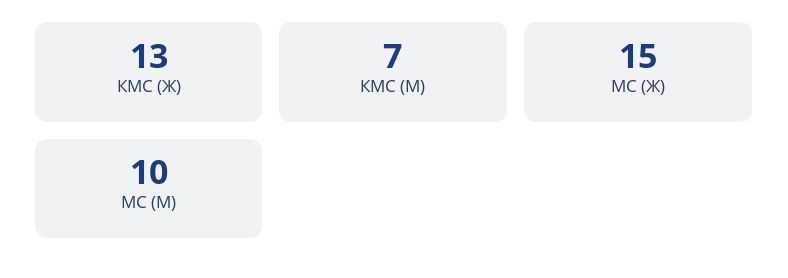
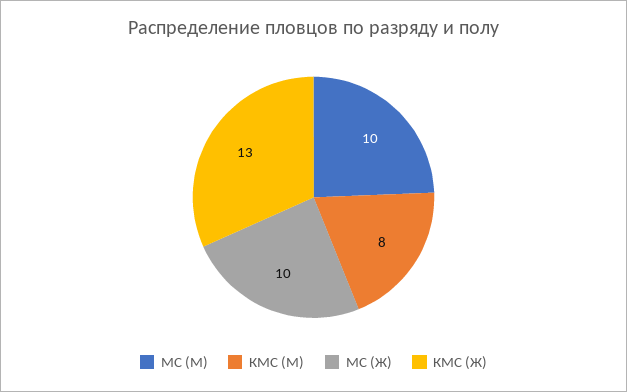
  {
    "КМС (Ж)": 13,
-   "КМС (М)": 7,
+   "КМС (М)": 8,
-   "МС (Ж)": 15,
+   "МС (Ж)": 10,
    "МС (М)": 10
  }

